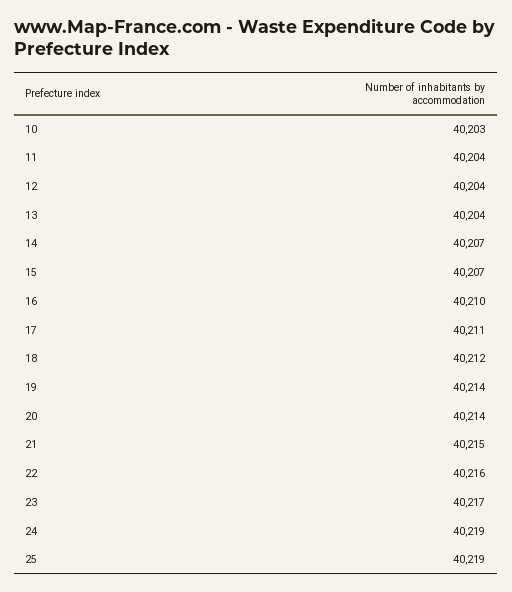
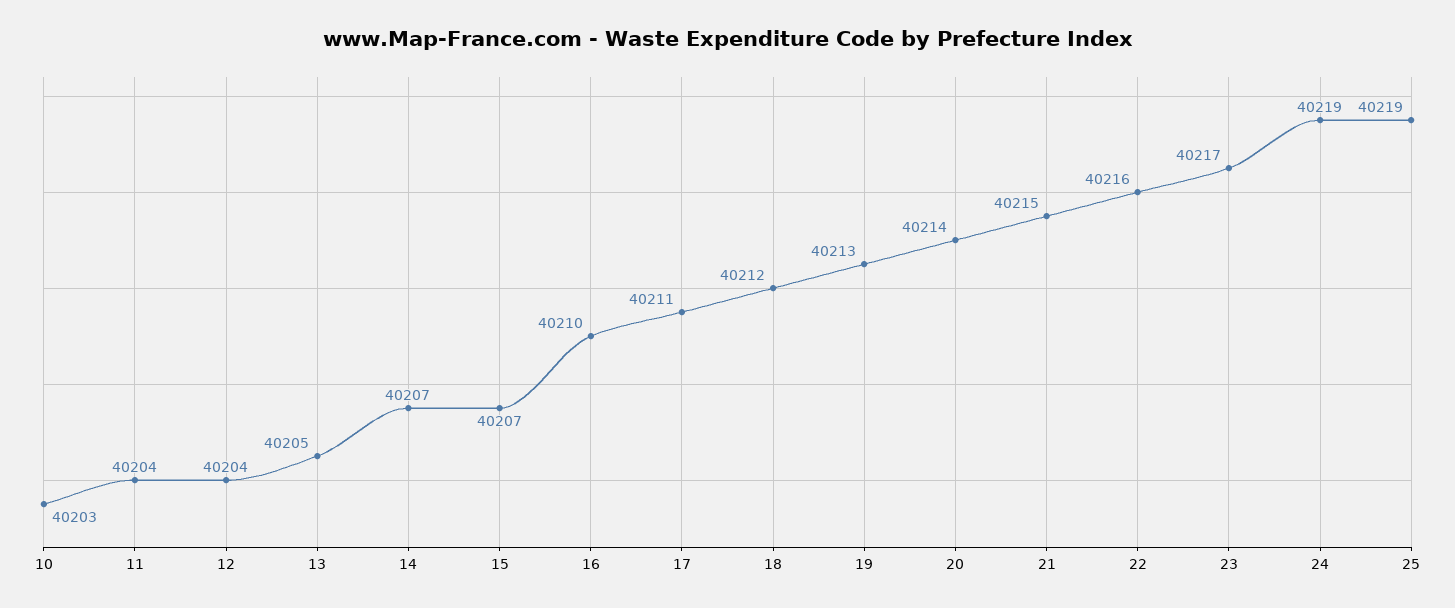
  {
    "10": 40203,
    "11": 40204,
    "12": 40204,
-   "13": 40204,
+   "13": 40205,
    "14": 40207,
    "15": 40207,
    "16": 40210,
    "17": 40211,
    "18": 40212,
-   "19": 40214,
+   "19": 40213,
    "20": 40214,
    "21": 40215,
    "22": 40216,
    "23": 40217,
    "24": 40219,
    "25": 40219
  }

